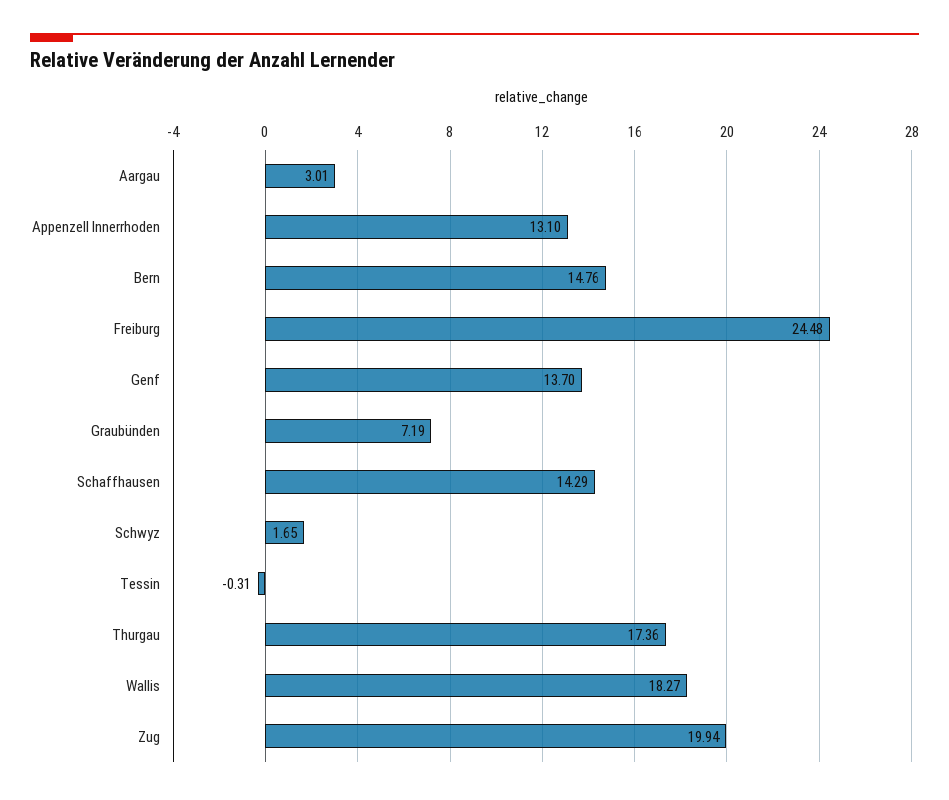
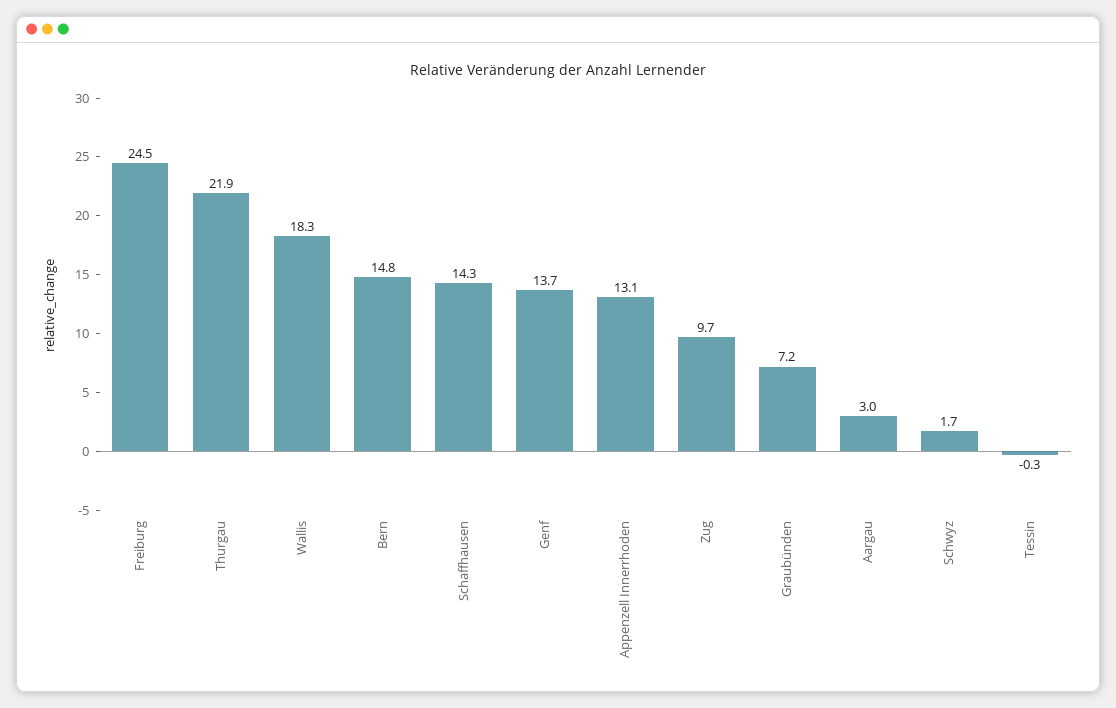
  {
    "Aargau": 3.01,
    "Appenzell Innerrhoden": 13.1,
    "Bern": 14.76,
    "Freiburg": 24.48,
    "Genf": 13.7,
    "Graubünden": 7.19,
    "Schaffhausen": 14.29,
    "Schwyz": 1.65,
    "Tessin": -0.31,
-   "Thurgau": 17.36,
+   "Thurgau": 21.9,
    "Wallis": 18.27,
-   "Zug": 19.94
+   "Zug": 9.7
  }

